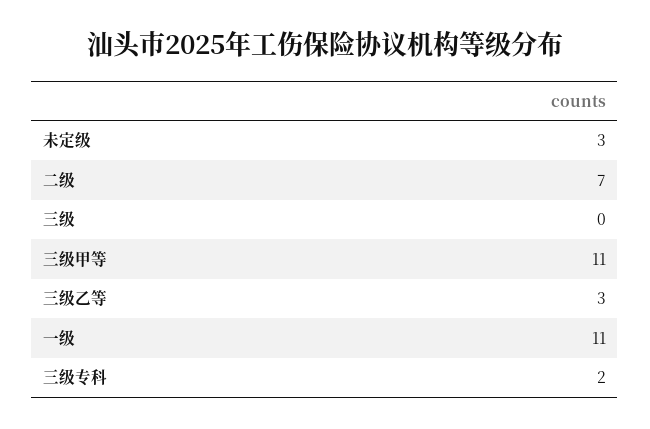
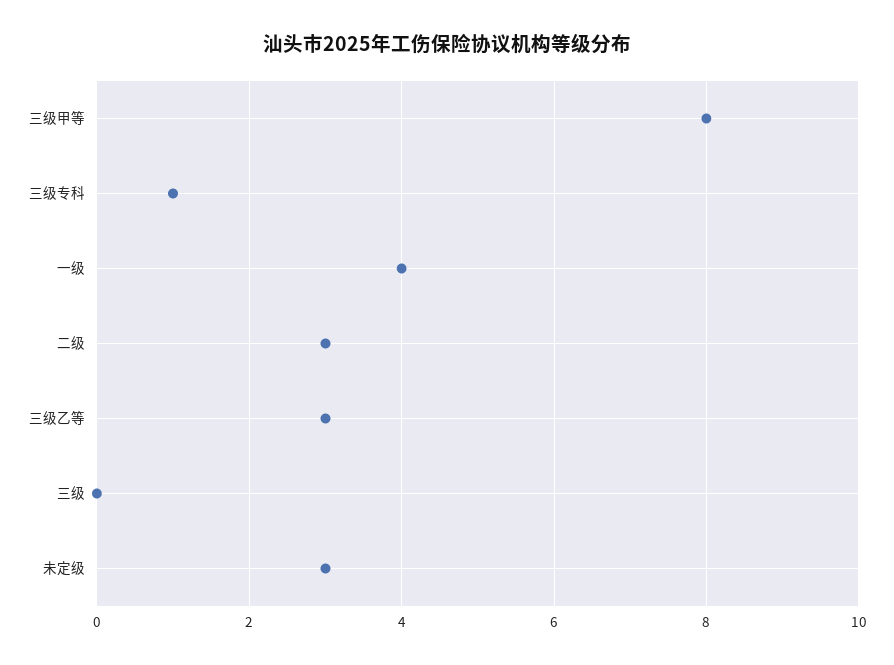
  {
    "未定级": 3,
-   "二级": 7,
+   "二级": 3,
    "三级": 0,
-   "三级甲等": 11,
+   "三级甲等": 8,
    "三级乙等": 3,
-   "一级": 11,
+   "一级": 4,
-   "三级专科": 2
+   "三级专科": 1
  }

